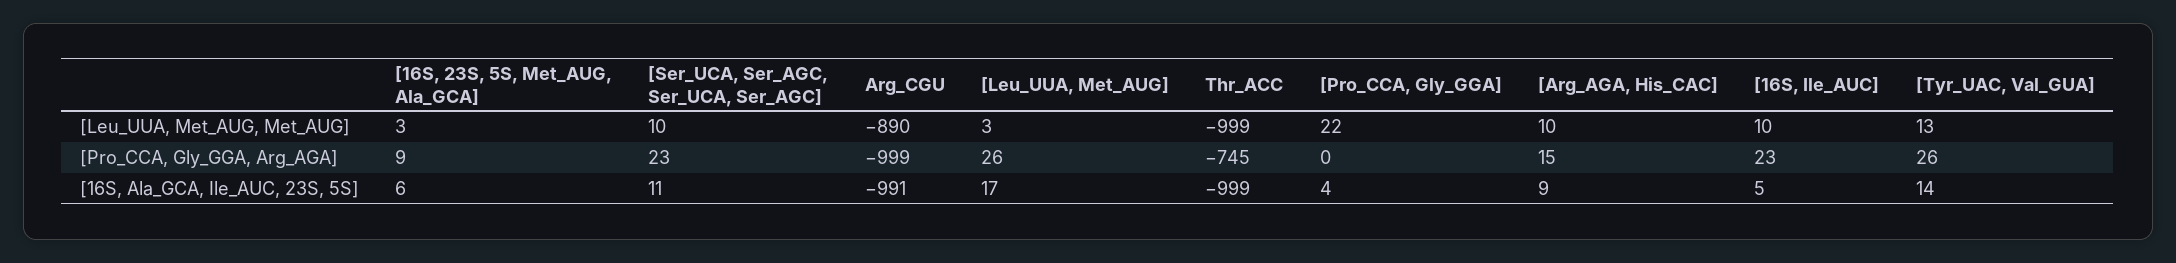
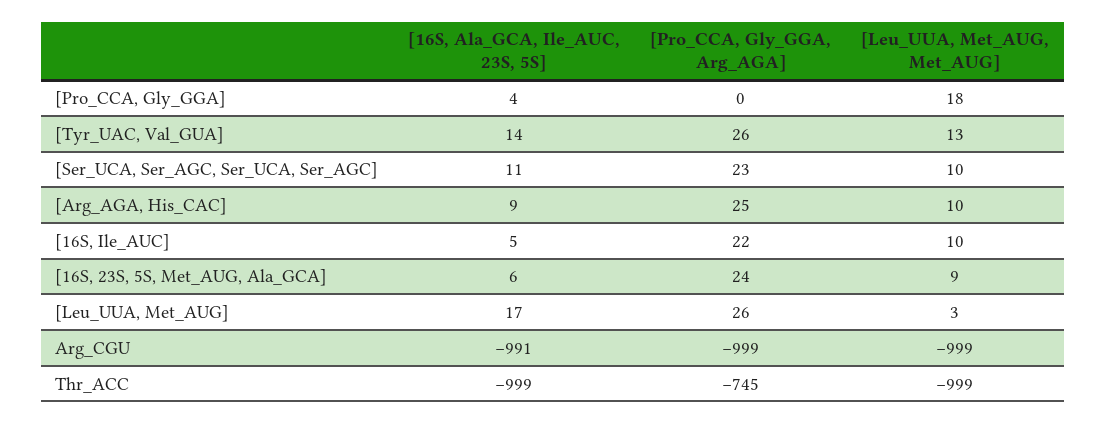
  {
    "[16S, 23S, 5S, Met_AUG, Ala_GCA]": {
-     "[Leu_UUA, Met_AUG, Met_AUG]": 3,
+     "[Leu_UUA, Met_AUG, Met_AUG]": 9,
-     "[Pro_CCA, Gly_GGA, Arg_AGA]": 9,
+     "[Pro_CCA, Gly_GGA, Arg_AGA]": 24,
      "[16S, Ala_GCA, Ile_AUC, 23S, 5S]": 6
    },
    "[Ser_UCA, Ser_AGC, Ser_UCA, Ser_AGC]": {
      "[Leu_UUA, Met_AUG, Met_AUG]": 10,
      "[Pro_CCA, Gly_GGA, Arg_AGA]": 23,
      "[16S, Ala_GCA, Ile_AUC, 23S, 5S]": 11
    },
    "Arg_CGU": {
-     "[Leu_UUA, Met_AUG, Met_AUG]": -890,
+     "[Leu_UUA, Met_AUG, Met_AUG]": -999,
      "[Pro_CCA, Gly_GGA, Arg_AGA]": -999,
      "[16S, Ala_GCA, Ile_AUC, 23S, 5S]": -991
    },
    "[Leu_UUA, Met_AUG]": {
      "[Leu_UUA, Met_AUG, Met_AUG]": 3,
      "[Pro_CCA, Gly_GGA, Arg_AGA]": 26,
      "[16S, Ala_GCA, Ile_AUC, 23S, 5S]": 17
    },
    "Thr_ACC": {
      "[Leu_UUA, Met_AUG, Met_AUG]": -999,
      "[Pro_CCA, Gly_GGA, Arg_AGA]": -745,
      "[16S, Ala_GCA, Ile_AUC, 23S, 5S]": -999
    },
    "[Pro_CCA, Gly_GGA]": {
-     "[Leu_UUA, Met_AUG, Met_AUG]": 22,
+     "[Leu_UUA, Met_AUG, Met_AUG]": 18,
      "[Pro_CCA, Gly_GGA, Arg_AGA]": 0,
      "[16S, Ala_GCA, Ile_AUC, 23S, 5S]": 4
    },
    "[Arg_AGA, His_CAC]": {
      "[Leu_UUA, Met_AUG, Met_AUG]": 10,
-     "[Pro_CCA, Gly_GGA, Arg_AGA]": 15,
+     "[Pro_CCA, Gly_GGA, Arg_AGA]": 25,
      "[16S, Ala_GCA, Ile_AUC, 23S, 5S]": 9
    },
    "[16S, Ile_AUC]": {
      "[Leu_UUA, Met_AUG, Met_AUG]": 10,
-     "[Pro_CCA, Gly_GGA, Arg_AGA]": 23,
+     "[Pro_CCA, Gly_GGA, Arg_AGA]": 22,
      "[16S, Ala_GCA, Ile_AUC, 23S, 5S]": 5
    },
    "[Tyr_UAC, Val_GUA]": {
      "[Leu_UUA, Met_AUG, Met_AUG]": 13,
      "[Pro_CCA, Gly_GGA, Arg_AGA]": 26,
      "[16S, Ala_GCA, Ile_AUC, 23S, 5S]": 14
    }
  }

